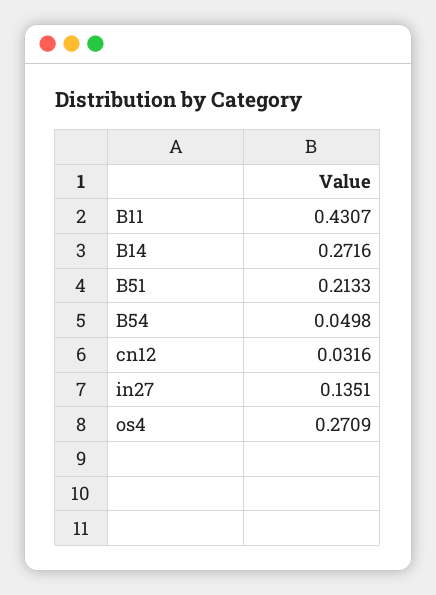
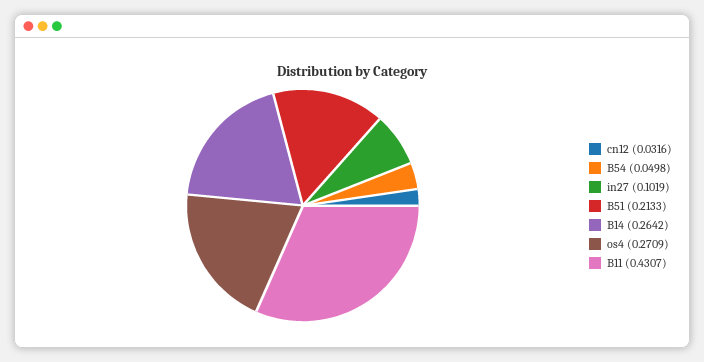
  {
    "B11": 0.4307,
-   "B14": 0.2716,
+   "B14": 0.2642,
    "B51": 0.2133,
    "B54": 0.0498,
    "cn12": 0.0316,
-   "in27": 0.1351,
+   "in27": 0.1019,
    "os4": 0.2709
  }

